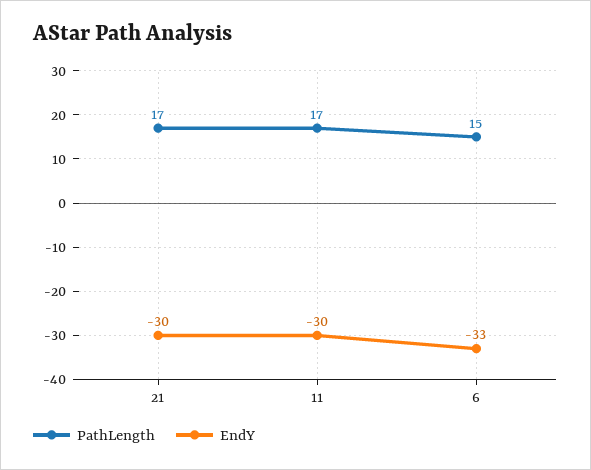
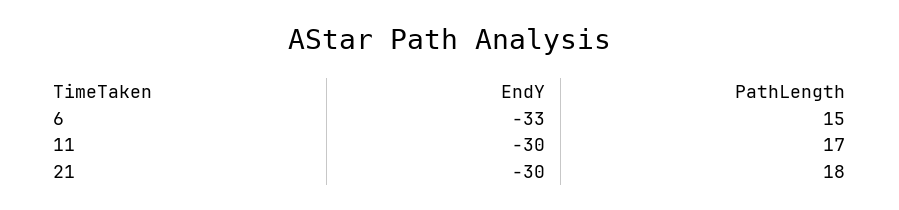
  {
    "PathLength": {
-     "21": 17,
+     "21": 18,
      "11": 17,
      "6": 15
    },
    "EndY": {
      "21": -30,
      "11": -30,
      "6": -33
    }
  }

